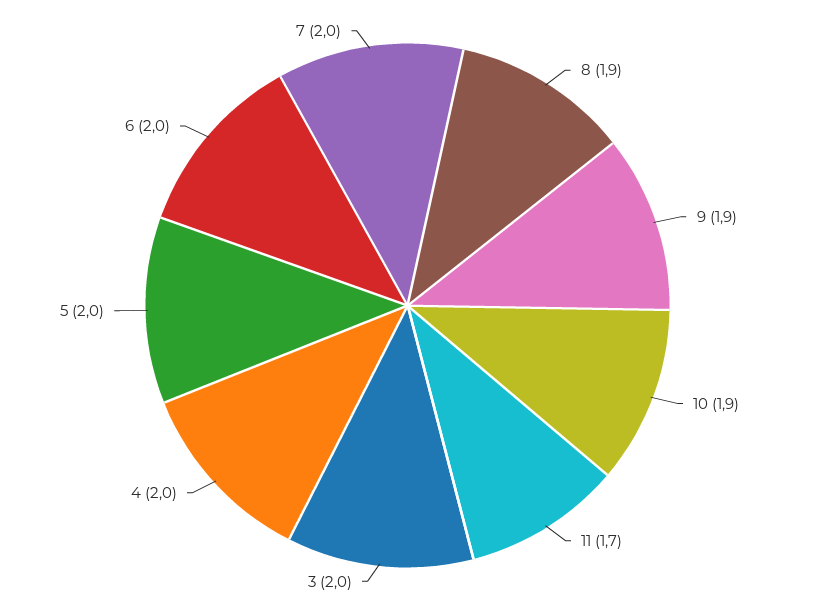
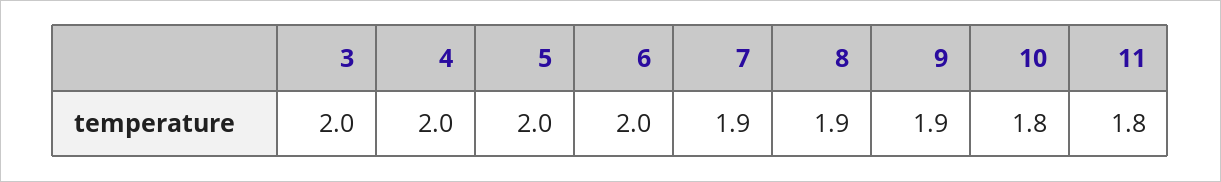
  {
    "8": 1.9,
    "9": 1.9,
-   "10": 1.9,
+   "10": 1.8,
-   "11": 1.7,
+   "11": 1.8,
    "3": 2,
    "4": 2,
    "5": 2,
    "6": 2,
-   "7": 2
+   "7": 1.9
  }

